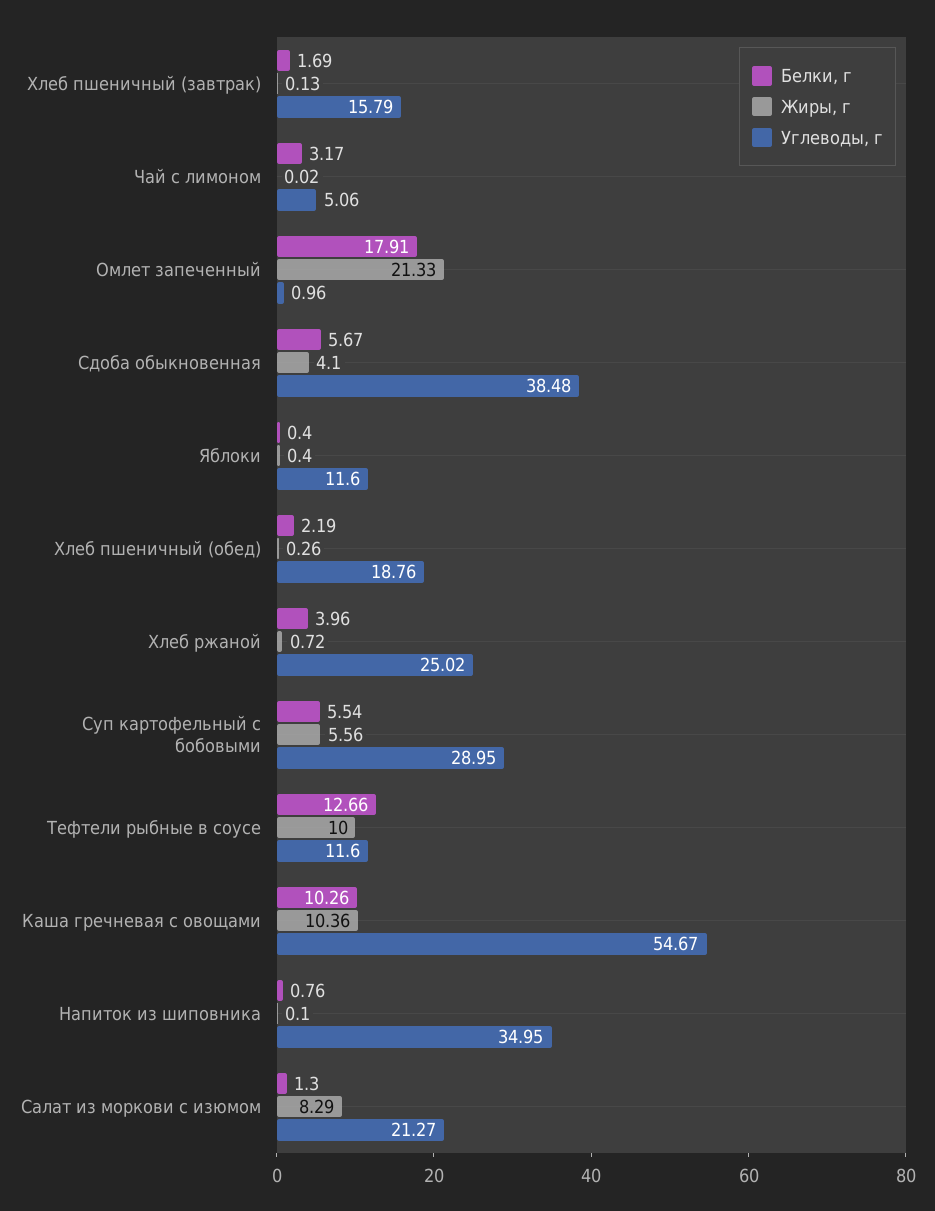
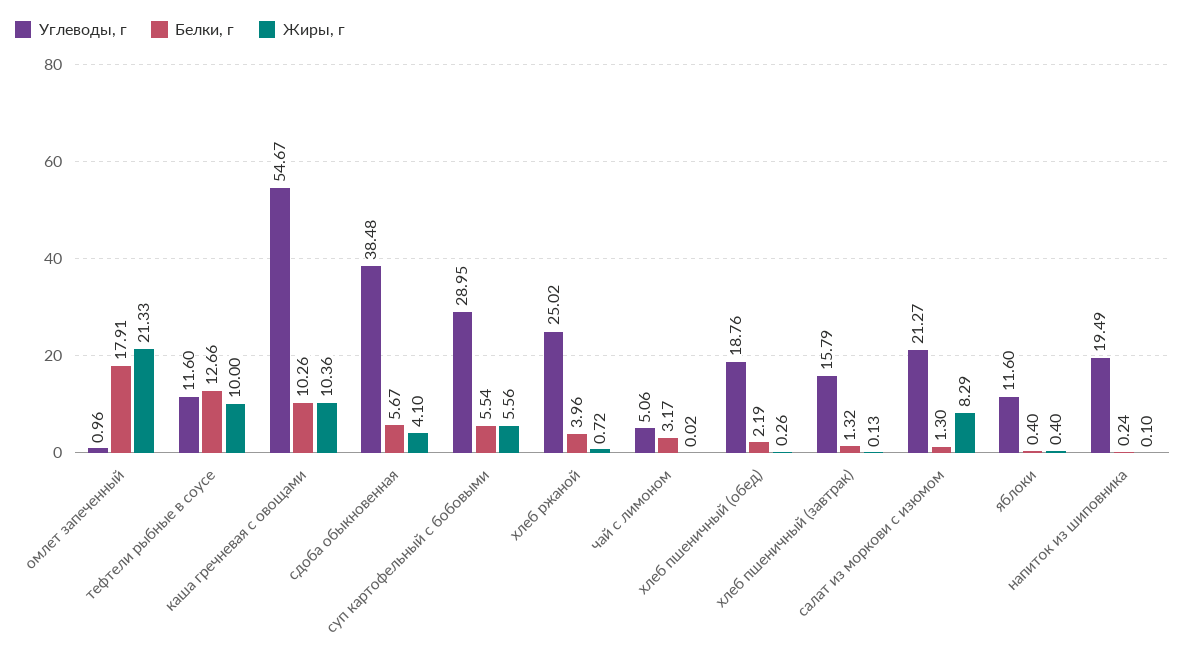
  {
    "Белки, г": {
-     "Хлеб пшеничный (завтрак)": 1.69,
+     "Хлеб пшеничный (завтрак)": 1.32,
      "Чай с лимоном": 3.17,
      "Омлет запеченный": 17.91,
      "Сдоба обыкновенная": 5.67,
      "Яблоки": 0.4,
      "Хлеб пшеничный (обед)": 2.19,
      "Хлеб ржаной": 3.96,
      "Суп картофельный с бобовыми": 5.54,
      "Тефтели рыбные в соусе": 12.66,
      "Каша гречневая с овощами": 10.26,
-     "Напиток из шиповника": 0.76,
+     "Напиток из шиповника": 0.24,
      "Салат из моркови с изюмом": 1.3
    },
    "Жиры, г": {
      "Хлеб пшеничный (завтрак)": 0.13,
      "Чай с лимоном": 0.02,
      "Омлет запеченный": 21.33,
      "Сдоба обыкновенная": 4.1,
      "Яблоки": 0.4,
      "Хлеб пшеничный (обед)": 0.26,
      "Хлеб ржаной": 0.72,
      "Суп картофельный с бобовыми": 5.56,
      "Тефтели рыбные в соусе": 10,
      "Каша гречневая с овощами": 10.36,
      "Напиток из шиповника": 0.1,
      "Салат из моркови с изюмом": 8.29
    },
    "Углеводы, г": {
      "Хлеб пшеничный (завтрак)": 15.79,
      "Чай с лимоном": 5.06,
      "Омлет запеченный": 0.96,
      "Сдоба обыкновенная": 38.48,
      "Яблоки": 11.6,
      "Хлеб пшеничный (обед)": 18.76,
      "Хлеб ржаной": 25.02,
      "Суп картофельный с бобовыми": 28.95,
      "Тефтели рыбные в соусе": 11.6,
      "Каша гречневая с овощами": 54.67,
-     "Напиток из шиповника": 34.95,
+     "Напиток из шиповника": 19.49,
      "Салат из моркови с изюмом": 21.27
    }
  }

